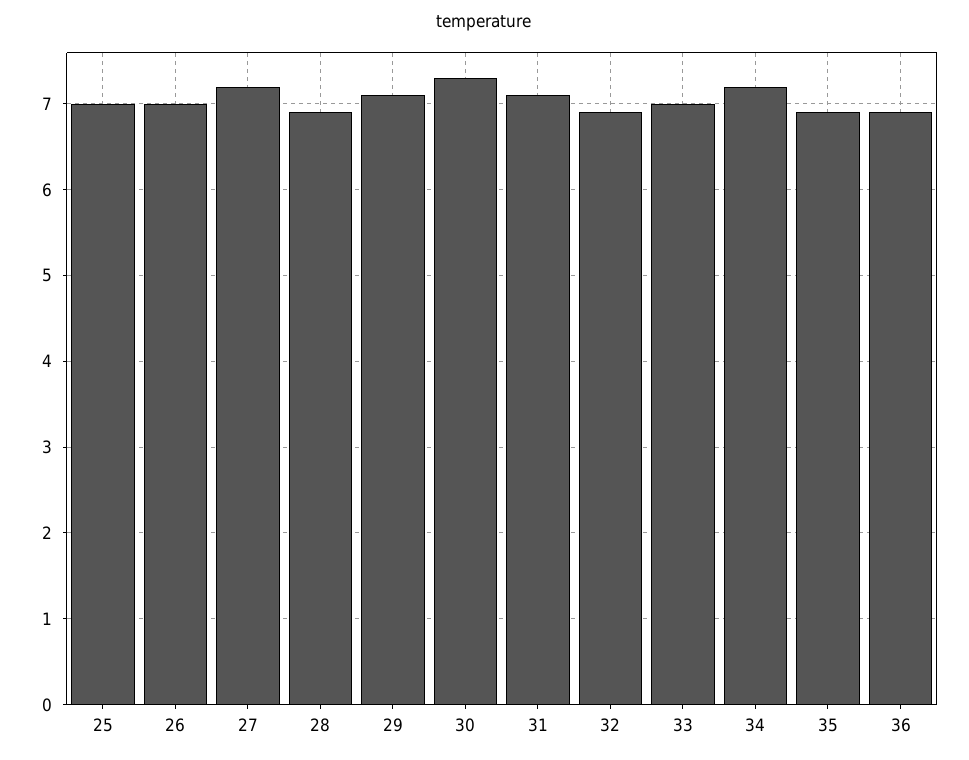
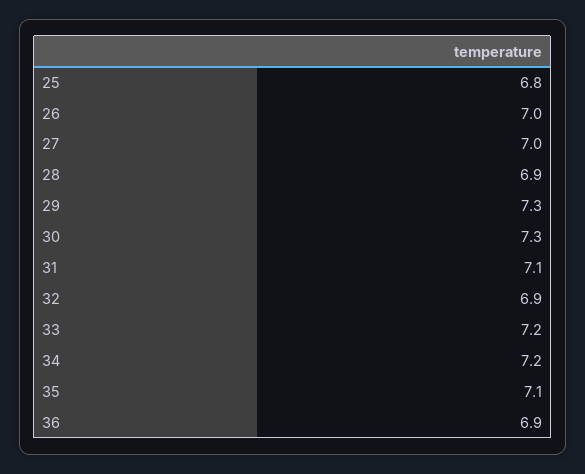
  {
-   "25": 7,
+   "25": 6.8,
    "26": 7,
-   "27": 7.2,
+   "27": 7,
    "28": 6.9,
-   "29": 7.1,
+   "29": 7.3,
    "30": 7.3,
    "31": 7.1,
    "32": 6.9,
-   "33": 7,
+   "33": 7.2,
    "34": 7.2,
-   "35": 6.9,
+   "35": 7.1,
    "36": 6.9
  }

